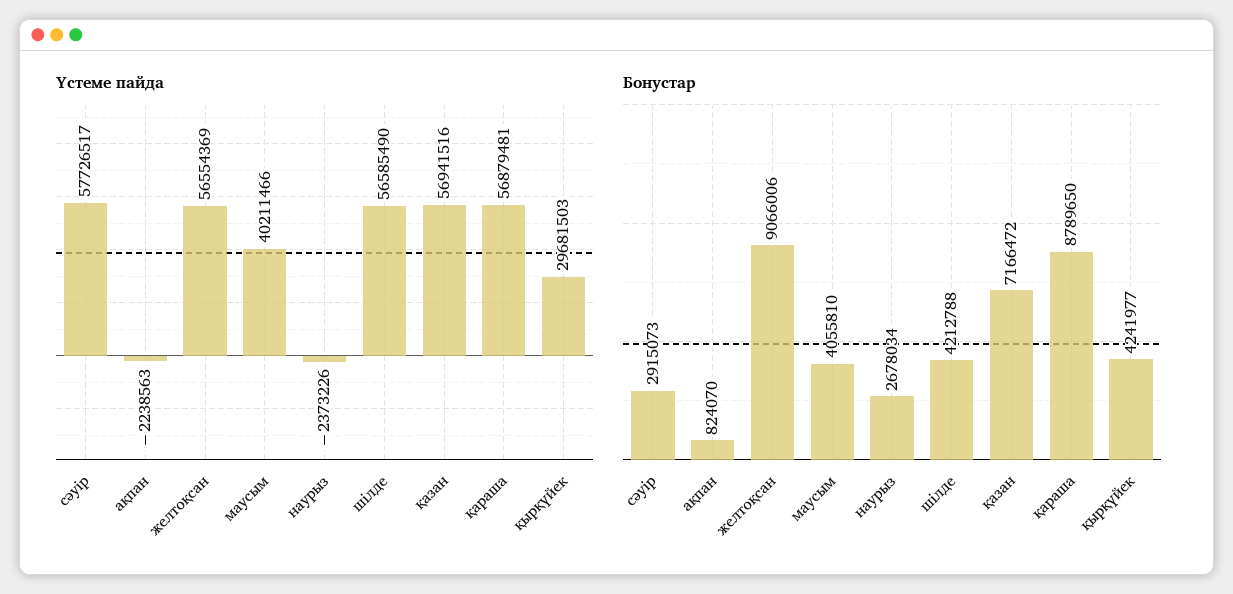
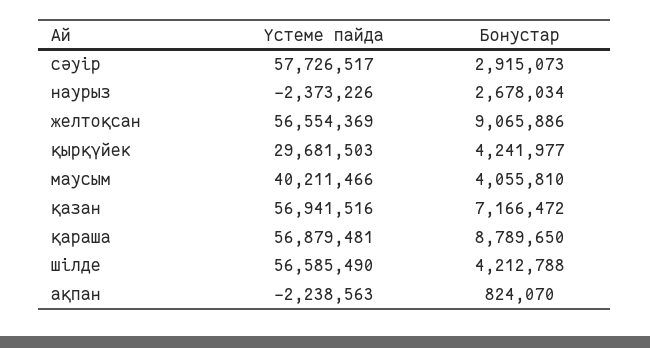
  {
    "Үстеме пайда": {
      "cәуір": 57726517,
      "ақпан": -2238563,
      "желтоқсан": 56554369,
      "маусым": 40211466,
      "наурыз": -2373226,
      "шілде": 56585490,
      "қазан": 56941516,
      "қараша": 56879481,
      "қырқүйек": 29681503
    },
    "Бонустар": {
      "cәуір": 2915073,
      "ақпан": 824070,
-     "желтоқсан": 9066006,
+     "желтоқсан": 9065886,
      "маусым": 4055810,
      "наурыз": 2678034,
      "шілде": 4212788,
      "қазан": 7166472,
      "қараша": 8789650,
      "қырқүйек": 4241977
    }
  }

